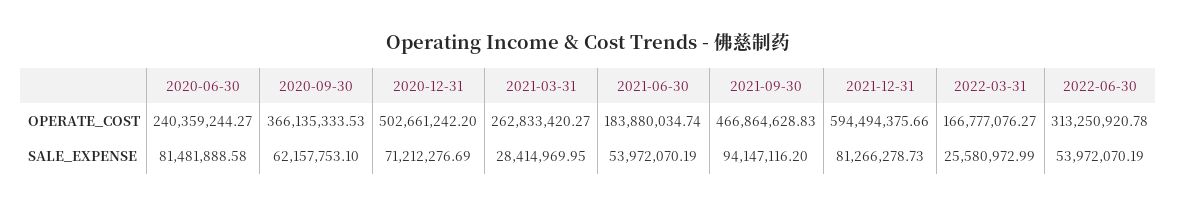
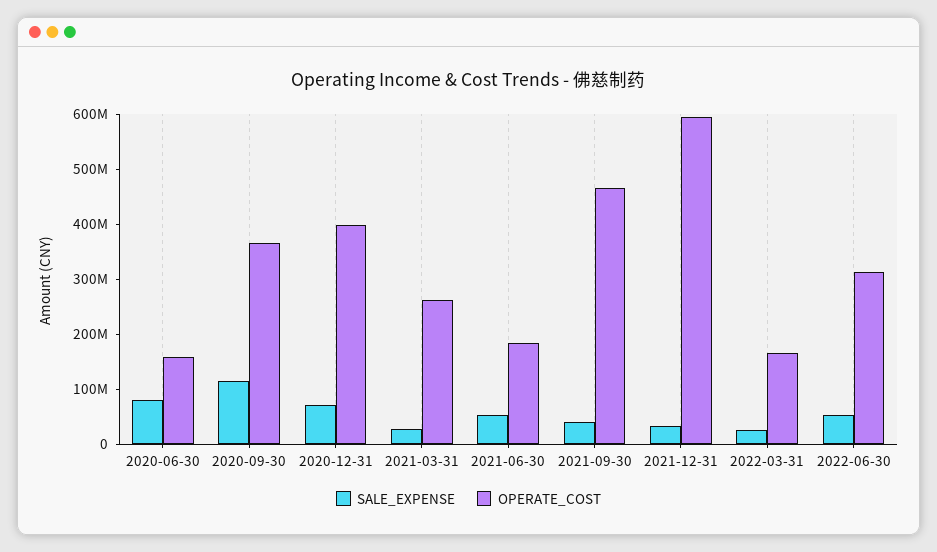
  {
    "OPERATE_COST": {
-     "2020-06-30": 240359244.27,
+     "2020-06-30": 160000000,
      "2020-09-30": 366135333.53,
-     "2020-12-31": 502661242.2,
+     "2020-12-31": 400000000,
      "2021-03-31": 262833420.27,
      "2021-06-30": 183880034.74,
      "2021-09-30": 466864628.83,
      "2021-12-31": 594494375.66,
      "2022-03-31": 166777076.27,
      "2022-06-30": 313250920.78
    },
    "SALE_EXPENSE": {
      "2020-06-30": 81481888.58,
-     "2020-09-30": 62157753.1,
+     "2020-09-30": 120000000,
      "2020-12-31": 71212276.69,
      "2021-03-31": 28414969.95,
      "2021-06-30": 53972070.19,
-     "2021-09-30": 94147116.2,
+     "2021-09-30": 40000000,
-     "2021-12-31": 81266278.73,
+     "2021-12-31": 40000000,
      "2022-03-31": 25580972.99,
      "2022-06-30": 53972070.19
    }
  }

